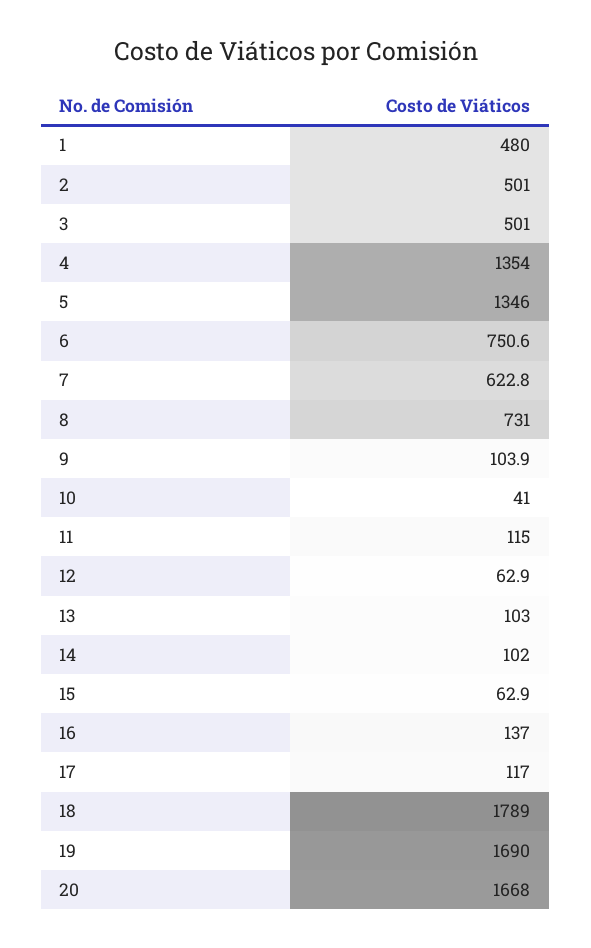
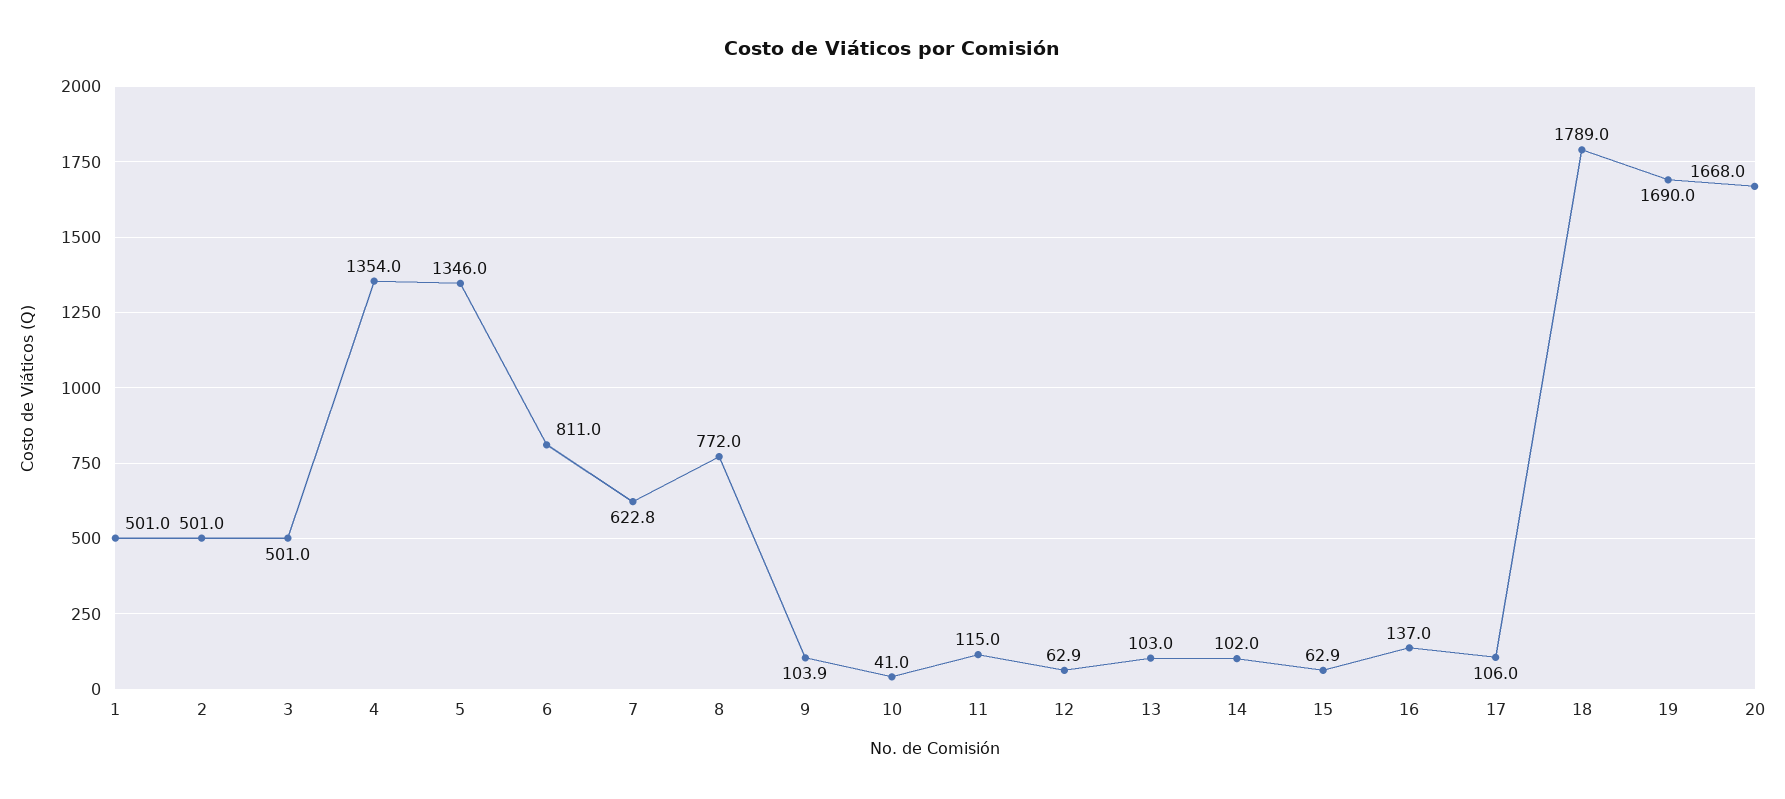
  {
-   "1": 480,
+   "1": 501,
    "2": 501,
    "3": 501,
    "4": 1354,
    "5": 1346,
-   "6": 750.6,
+   "6": 811,
    "7": 622.8,
-   "8": 731,
+   "8": 772,
    "9": 103.9,
    "10": 41,
    "11": 115,
    "12": 62.9,
    "13": 103,
    "14": 102,
    "15": 62.9,
    "16": 137,
-   "17": 117,
+   "17": 106,
    "18": 1789,
    "19": 1690,
    "20": 1668
  }

